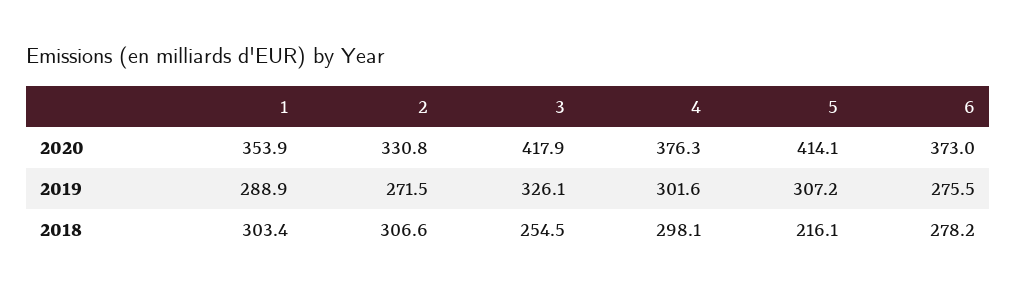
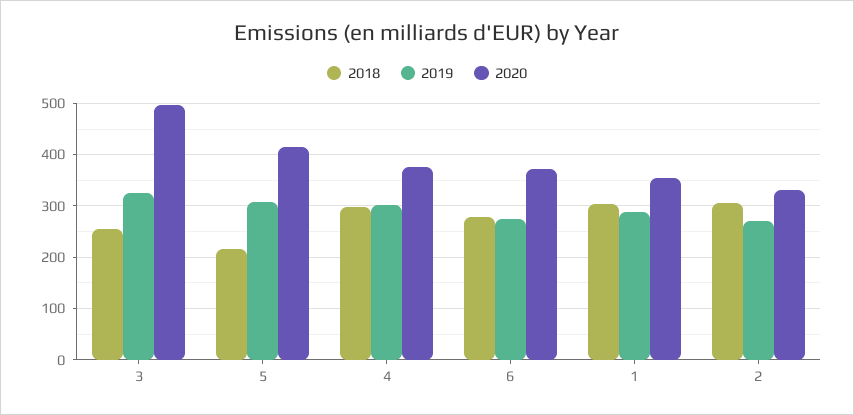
  {
    "2020": {
      "1": 353.9,
      "2": 330.8,
-     "3": 417.9,
+     "3": 500,
      "4": 376.3,
      "5": 414.1,
      "6": 373
    },
    "2019": {
      "1": 288.9,
      "2": 271.5,
      "3": 326.1,
      "4": 301.6,
      "5": 307.2,
      "6": 275.5
    },
    "2018": {
      "1": 303.4,
      "2": 306.6,
      "3": 254.5,
      "4": 298.1,
      "5": 216.1,
      "6": 278.2
    }
  }

